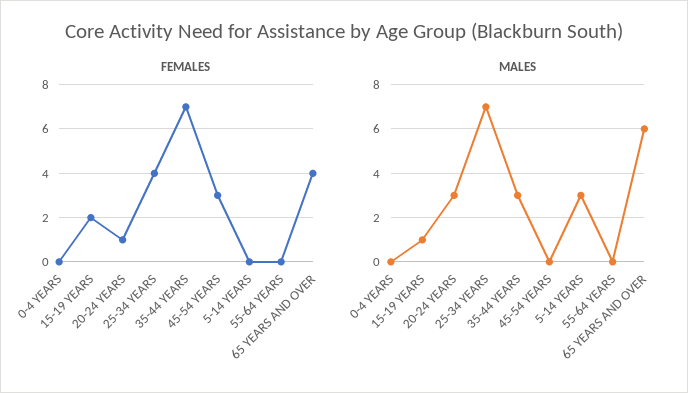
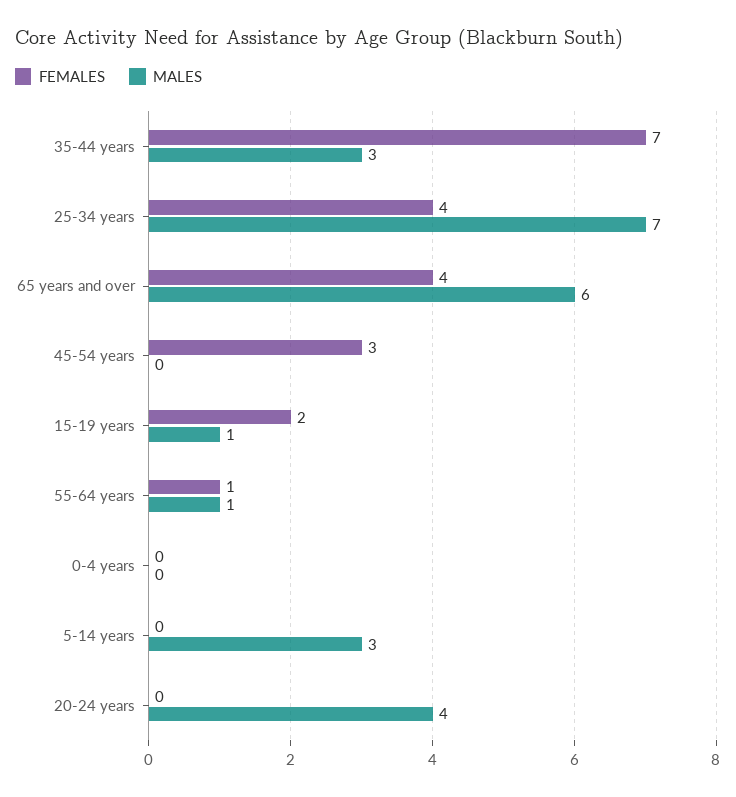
  {
    "FEMALES": {
      "0-4 YEARS": 0,
      "15-19 YEARS": 2,
-     "20-24 YEARS": 1,
+     "20-24 YEARS": 0,
      "25-34 YEARS": 4,
      "35-44 YEARS": 7,
      "45-54 YEARS": 3,
      "5-14 YEARS": 0,
-     "55-64 YEARS": 0,
+     "55-64 YEARS": 1,
      "65 YEARS AND OVER": 4
    },
    "MALES": {
      "0-4 YEARS": 0,
      "15-19 YEARS": 1,
-     "20-24 YEARS": 3,
+     "20-24 YEARS": 4,
      "25-34 YEARS": 7,
      "35-44 YEARS": 3,
      "45-54 YEARS": 0,
      "5-14 YEARS": 3,
-     "55-64 YEARS": 0,
+     "55-64 YEARS": 1,
      "65 YEARS AND OVER": 6
    }
  }

